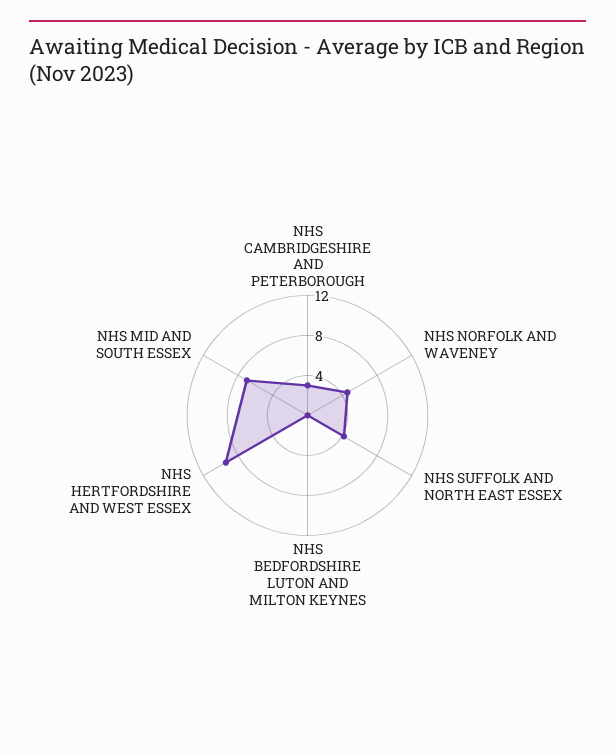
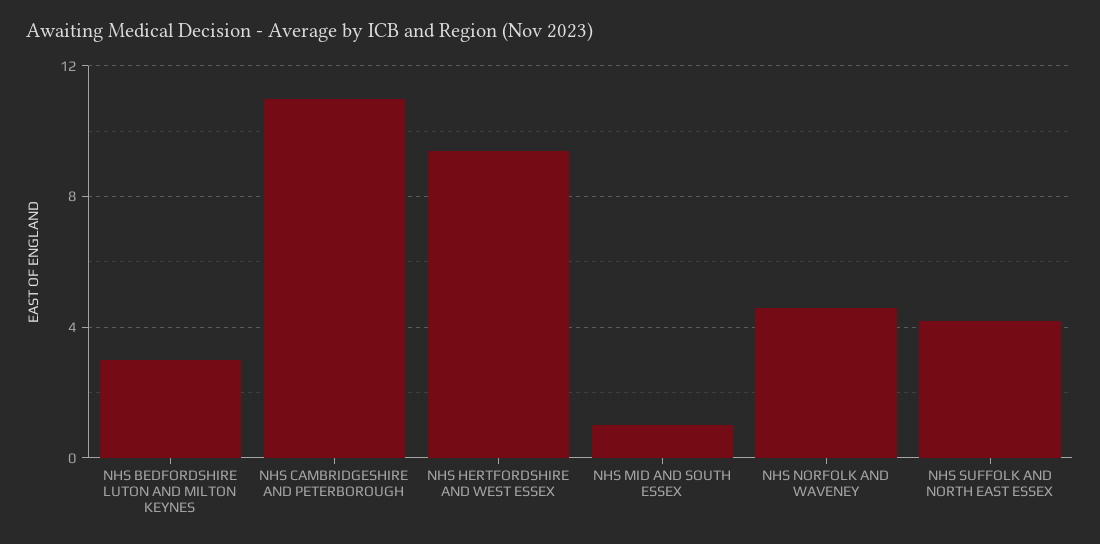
  {
-   "NHS CAMBRIDGESHIRE AND PETERBOROUGH": 3,
+   "NHS CAMBRIDGESHIRE AND PETERBOROUGH": 11,
    "NHS NORFOLK AND WAVENEY": 4.5,
    "NHS SUFFOLK AND NORTH EAST ESSEX": 4,
-   "NHS BEDFORDSHIRE LUTON AND MILTON KEYNES": 0,
+   "NHS BEDFORDSHIRE LUTON AND MILTON KEYNES": 3,
    "NHS HERTFORDSHIRE AND WEST ESSEX": 9.5,
-   "NHS MID AND SOUTH ESSEX": 7
+   "NHS MID AND SOUTH ESSEX": 1
  }

